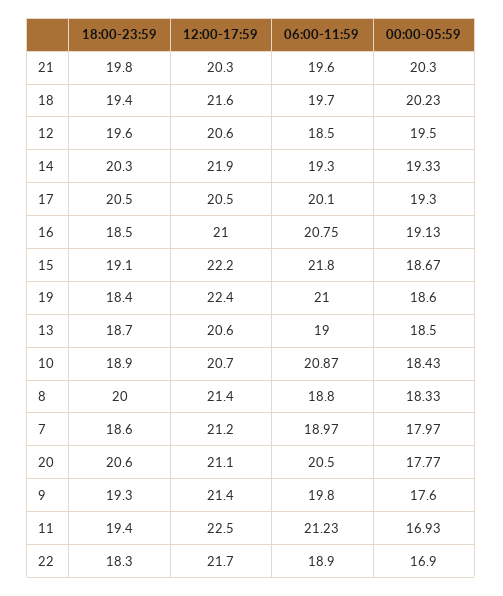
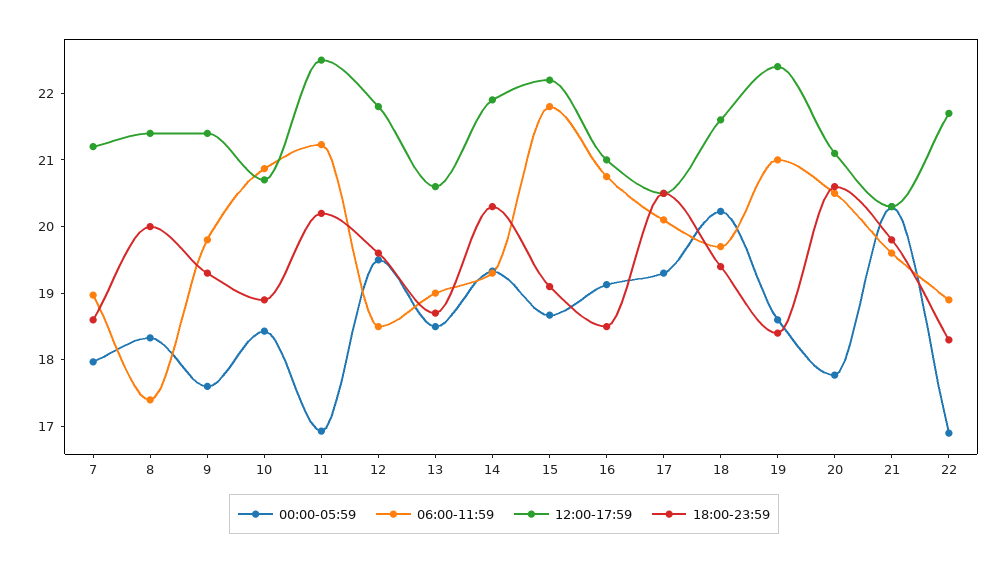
  {
    "18:00-23:59": {
      "21": 19.8,
      "18": 19.4,
      "12": 19.6,
      "14": 20.3,
      "17": 20.5,
      "16": 18.5,
      "15": 19.1,
      "19": 18.4,
      "13": 18.7,
      "10": 18.9,
      "8": 20,
      "7": 18.6,
      "20": 20.6,
      "9": 19.3,
-     "11": 19.4,
+     "11": 20.2,
      "22": 18.3
    },
    "12:00-17:59": {
      "21": 20.3,
      "18": 21.6,
-     "12": 20.6,
+     "12": 21.8,
      "14": 21.9,
      "17": 20.5,
      "16": 21,
      "15": 22.2,
      "19": 22.4,
      "13": 20.6,
      "10": 20.7,
      "8": 21.4,
      "7": 21.2,
      "20": 21.1,
      "9": 21.4,
      "11": 22.5,
      "22": 21.7
    },
    "06:00-11:59": {
      "21": 19.6,
      "18": 19.7,
      "12": 18.5,
      "14": 19.3,
      "17": 20.1,
      "16": 20.75,
      "15": 21.8,
      "19": 21,
      "13": 19,
      "10": 20.87,
-     "8": 18.8,
+     "8": 17.4,
      "7": 18.97,
      "20": 20.5,
      "9": 19.8,
      "11": 21.23,
      "22": 18.9
    },
    "00:00-05:59": {
      "21": 20.3,
      "18": 20.23,
      "12": 19.5,
      "14": 19.33,
      "17": 19.3,
      "16": 19.13,
      "15": 18.67,
      "19": 18.6,
      "13": 18.5,
      "10": 18.43,
      "8": 18.33,
      "7": 17.97,
      "20": 17.77,
      "9": 17.6,
      "11": 16.93,
      "22": 16.9
    }
  }

